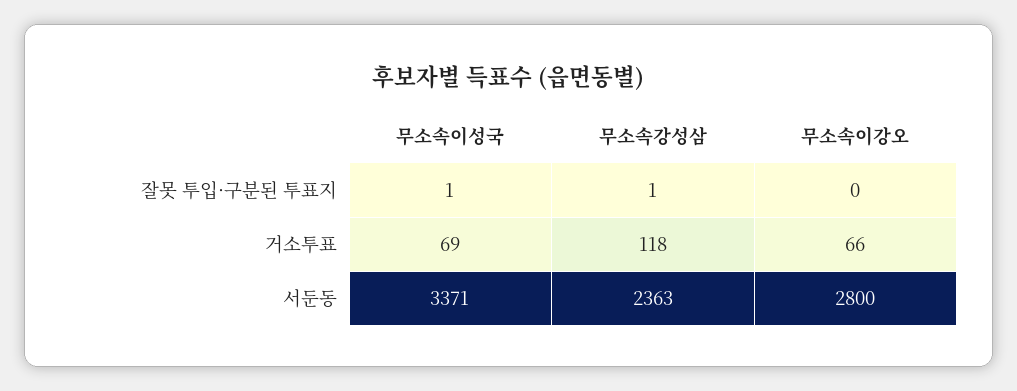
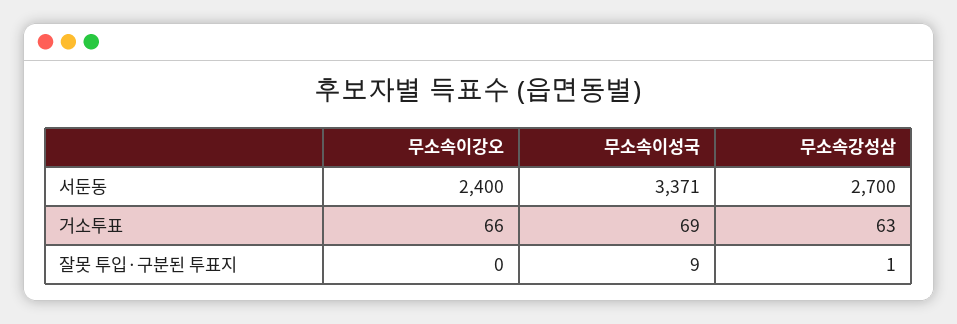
  {
    "무소속이성국": {
-     "잘못 투입·구분된 투표지": 1,
+     "잘못 투입·구분된 투표지": 9,
      "거소투표": 69,
      "서둔동": 3371
    },
    "무소속강성삼": {
      "잘못 투입·구분된 투표지": 1,
-     "거소투표": 118,
+     "거소투표": 63,
-     "서둔동": 2363
+     "서둔동": 2700
    },
    "무소속이강오": {
      "잘못 투입·구분된 투표지": 0,
      "거소투표": 66,
-     "서둔동": 2800
+     "서둔동": 2400
    }
  }

